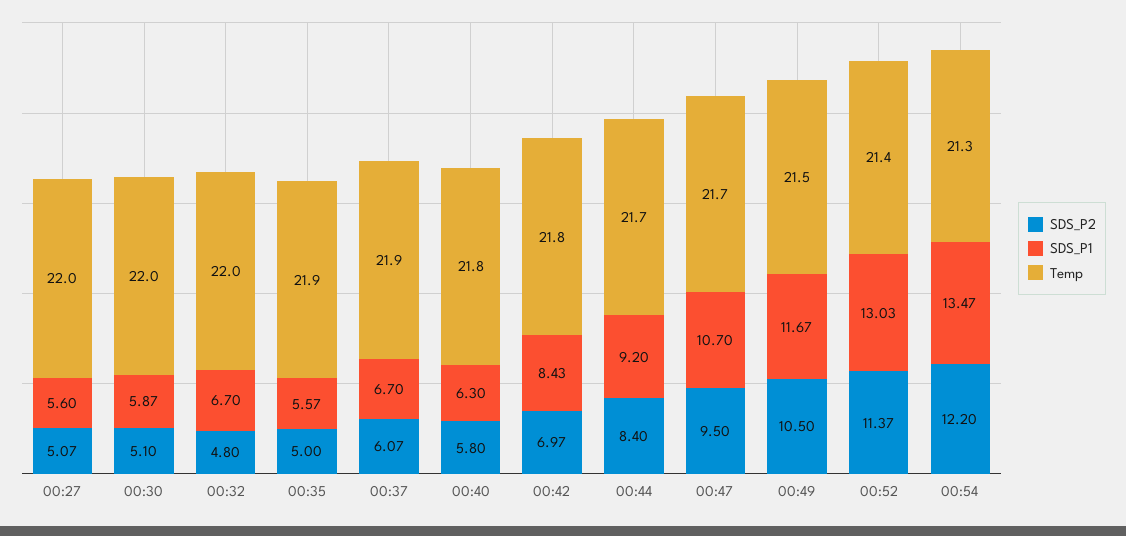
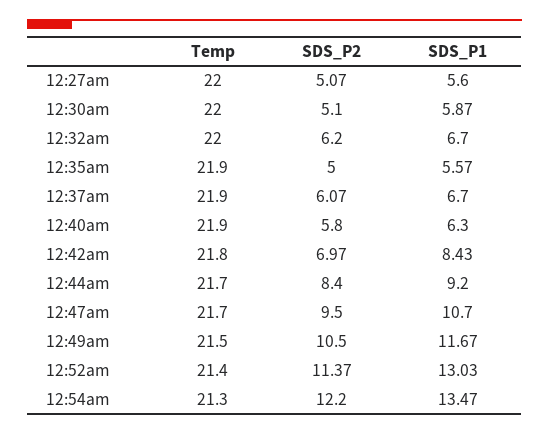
  {
    "SDS_P2": {
      "00:27": 5.07,
      "00:30": 5.1,
-     "00:32": 4.8,
+     "00:32": 6.2,
      "00:35": 5,
      "00:37": 6.07,
      "00:40": 5.8,
      "00:42": 6.97,
      "00:44": 8.4,
      "00:47": 9.5,
      "00:49": 10.5,
      "00:52": 11.37,
      "00:54": 12.2
    },
    "SDS_P1": {
      "00:27": 5.6,
      "00:30": 5.87,
      "00:32": 6.7,
      "00:35": 5.57,
      "00:37": 6.7,
      "00:40": 6.3,
      "00:42": 8.43,
      "00:44": 9.2,
      "00:47": 10.7,
      "00:49": 11.67,
      "00:52": 13.03,
      "00:54": 13.47
    },
    "Temp": {
      "00:27": 22,
      "00:30": 22,
      "00:32": 22,
      "00:35": 21.9,
      "00:37": 21.9,
-     "00:40": 21.8,
+     "00:40": 21.9,
      "00:42": 21.8,
      "00:44": 21.7,
      "00:47": 21.7,
      "00:49": 21.5,
      "00:52": 21.4,
      "00:54": 21.3
    }
  }

